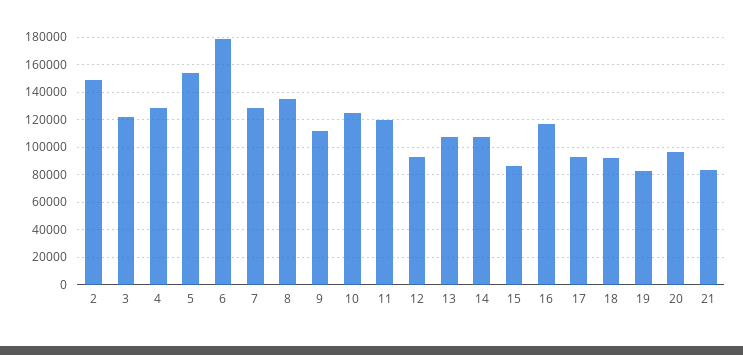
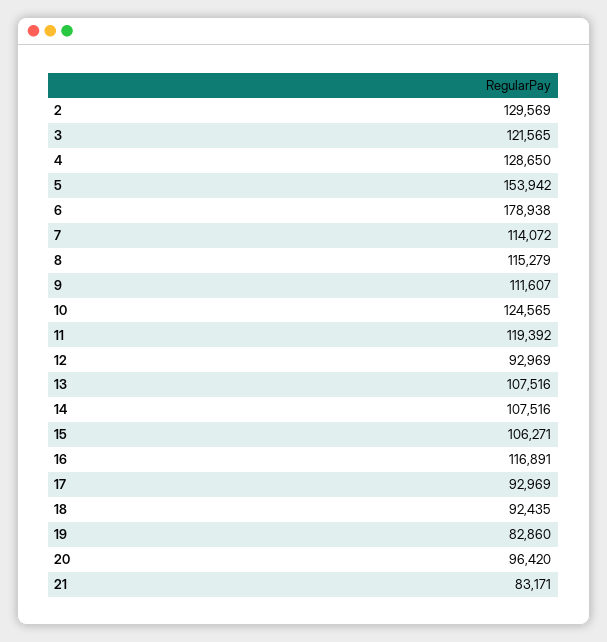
  {
-   "2": 150000,
+   "2": 129569,
    "3": 121565,
    "4": 128650,
    "5": 153942,
    "6": 178938,
-   "7": 130000,
+   "7": 114072,
-   "8": 135000,
+   "8": 115279,
    "9": 111607,
    "10": 124565,
    "11": 119392,
    "12": 92969,
    "13": 107516,
    "14": 107516,
-   "15": 85000,
+   "15": 106271,
    "16": 116891,
    "17": 92969,
    "18": 92435,
    "19": 82860,
    "20": 96420,
    "21": 83171
  }

